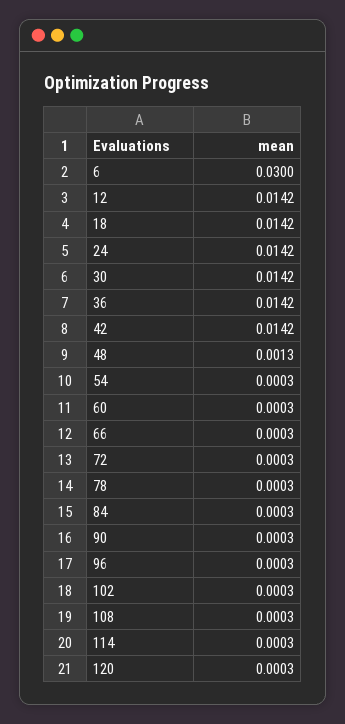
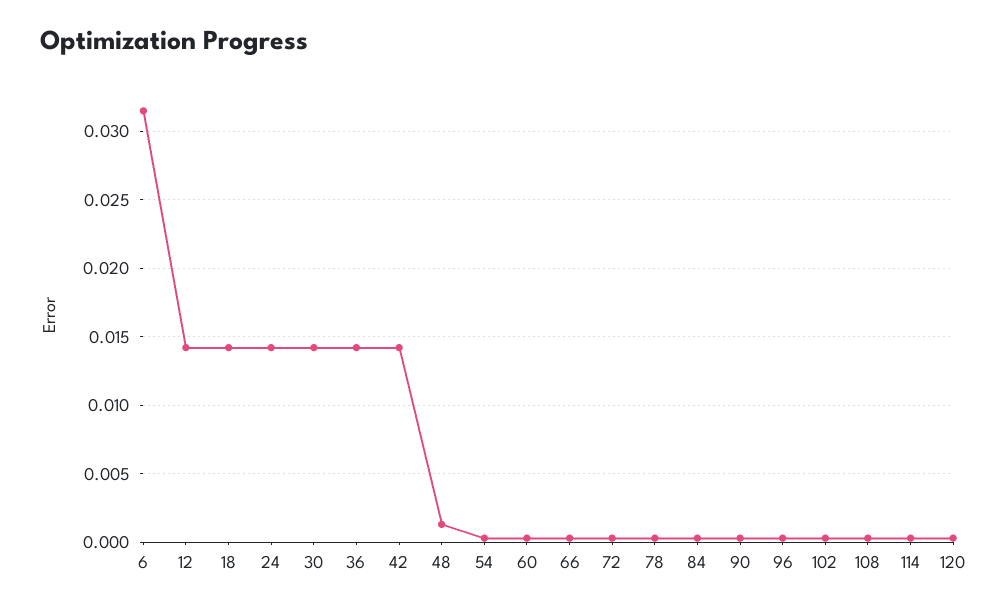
  {
-   "6": 0.03,
+   "6": 0.0315,
    "12": 0.0142,
    "18": 0.0142,
    "24": 0.0142,
    "30": 0.0142,
    "36": 0.0142,
    "42": 0.0142,
    "48": 0.0013,
    "54": 0.0003,
    "60": 0.0003,
    "66": 0.0003,
    "72": 0.0003,
    "78": 0.0003,
    "84": 0.0003,
    "90": 0.0003,
    "96": 0.0003,
    "102": 0.0003,
    "108": 0.0003,
    "114": 0.0003,
    "120": 0.0003
  }

